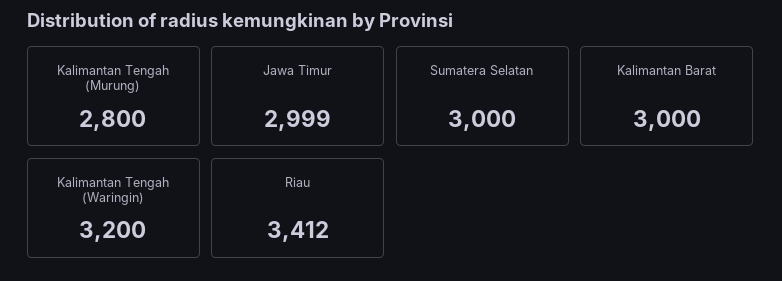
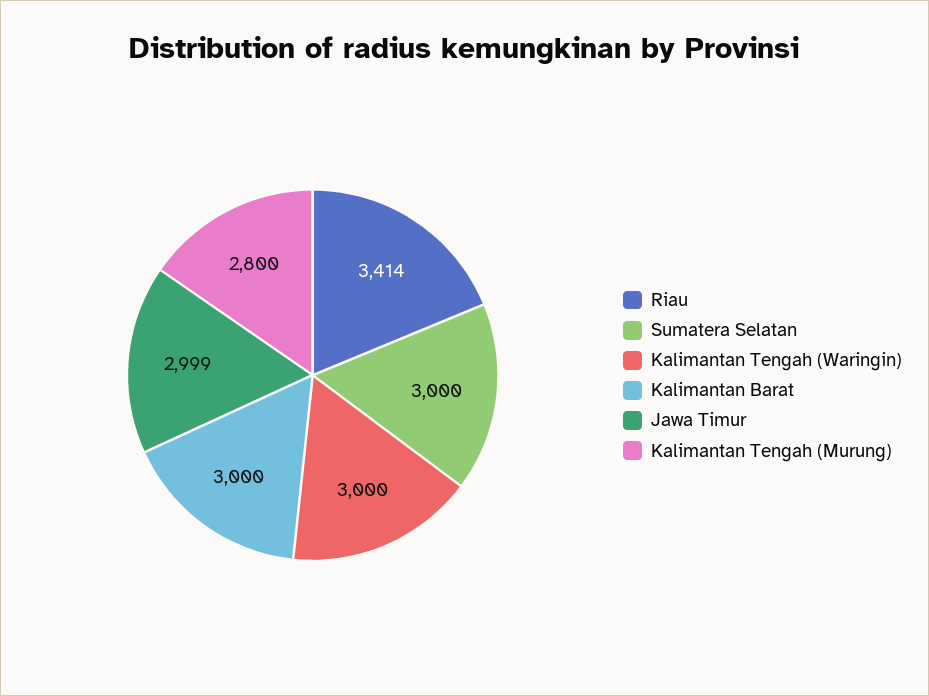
  {
    "Kalimantan Tengah (Murung)": 2800,
    "Jawa Timur": 2999,
    "Sumatera Selatan": 3000,
    "Kalimantan Barat": 3000,
-   "Kalimantan Tengah (Waringin)": 3200,
+   "Kalimantan Tengah (Waringin)": 3000,
-   "Riau": 3412
+   "Riau": 3414
  }

